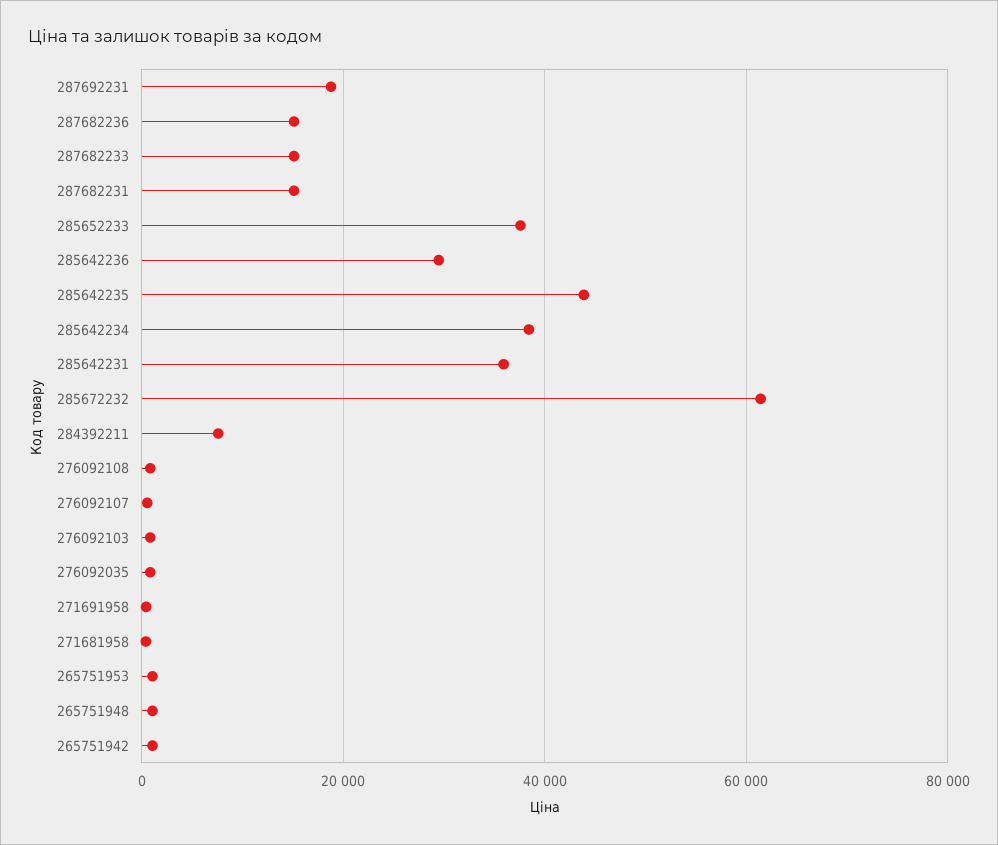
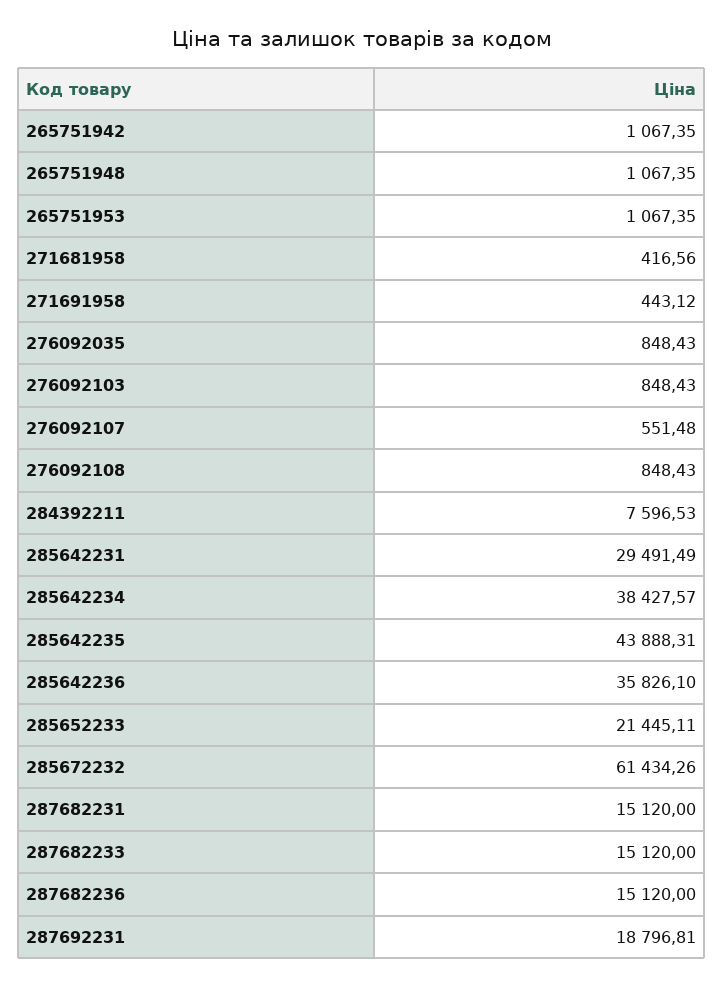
  {
    "287692231": 18796.81,
    "287682236": 15120,
    "287682233": 15120,
    "287682231": 15120,
-   "285652233": 38000,
+   "285652233": 21445.11,
-   "285642236": 30000,
+   "285642236": 35826.1,
    "285642235": 43888.31,
    "285642234": 38427.57,
-   "285642231": 36000,
+   "285642231": 29491.49,
    "285672232": 61434.26,
    "284392211": 7596.53,
    "276092108": 848.43,
    "276092107": 551.48,
    "276092103": 848.43,
    "276092035": 848.43,
    "271691958": 443.12,
    "271681958": 416.56,
    "265751953": 1067.35,
    "265751948": 1067.35,
    "265751942": 1067.35
  }

